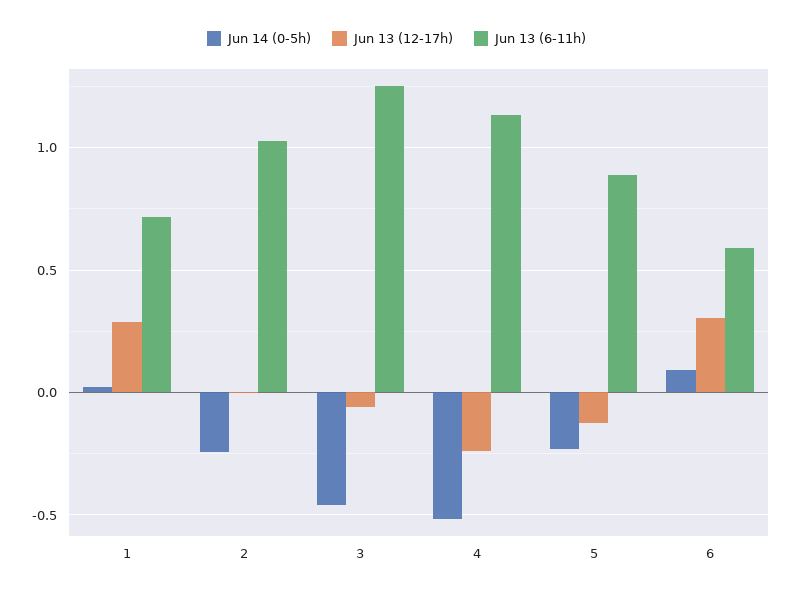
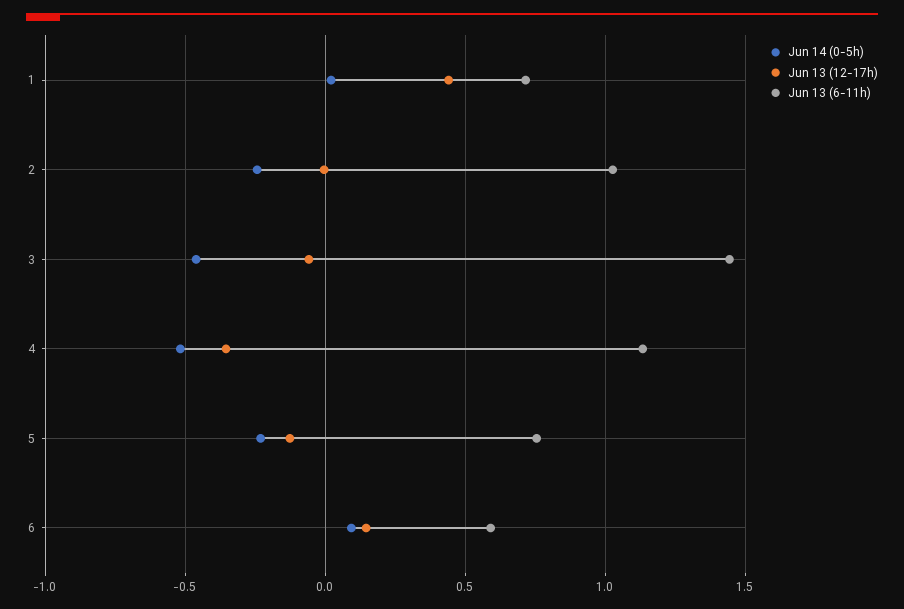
  {
    "Jun 14 (0-5h)": {
      "1": 0,
      "2": -0.25,
      "3": -0.45,
      "4": -0.5,
      "5": -0.25,
      "6": 0.1
    },
    "Jun 13 (12-17h)": {
-     "1": 0.3,
+     "1": 0.45,
      "2": 0,
      "3": -0.05,
-     "4": -0.25,
+     "4": -0.35,
      "5": -0.15,
-     "6": 0.3
+     "6": 0.15
    },
    "Jun 13 (6-11h)": {
      "1": 0.7,
      "2": 1.05,
-     "3": 1.25,
+     "3": 1.45,
      "4": 1.15,
-     "5": 0.9,
+     "5": 0.75,
      "6": 0.6
    }
  }

